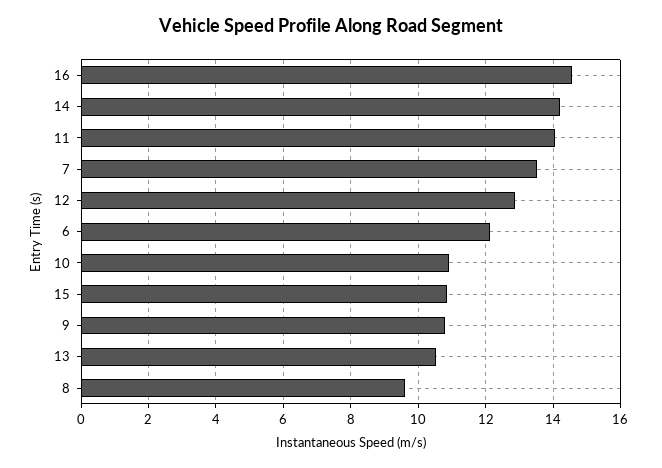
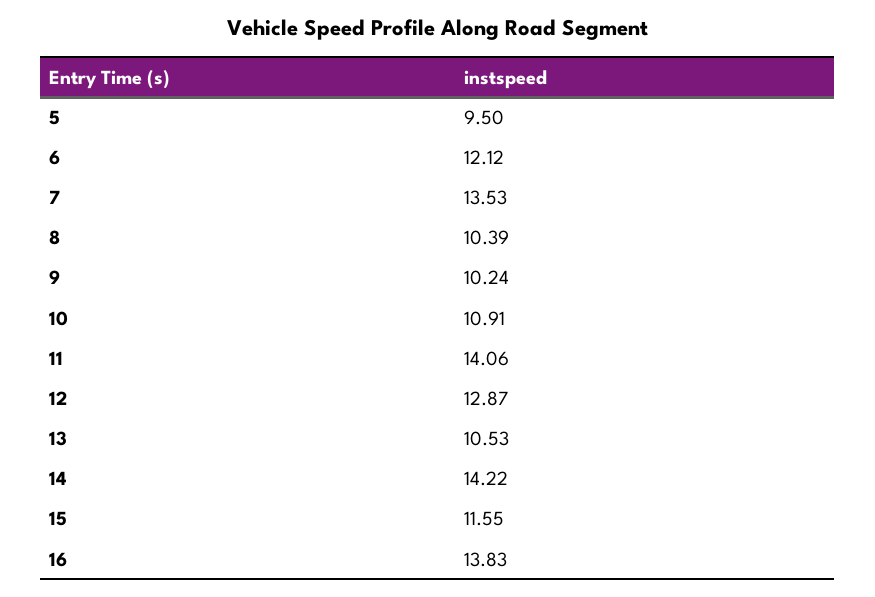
  {
-   "16": 14.6,
+   "16": 13.83,
    "14": 14.22,
    "11": 14.06,
    "7": 13.53,
    "12": 12.87,
    "6": 12.12,
    "10": 10.91,
-   "15": 10.8,
+   "15": 11.55,
-   "9": 10.8,
+   "9": 10.24,
    "13": 10.53,
-   "8": 9.6
+   "8": 10.39,
+   "5": 9.5
  }

